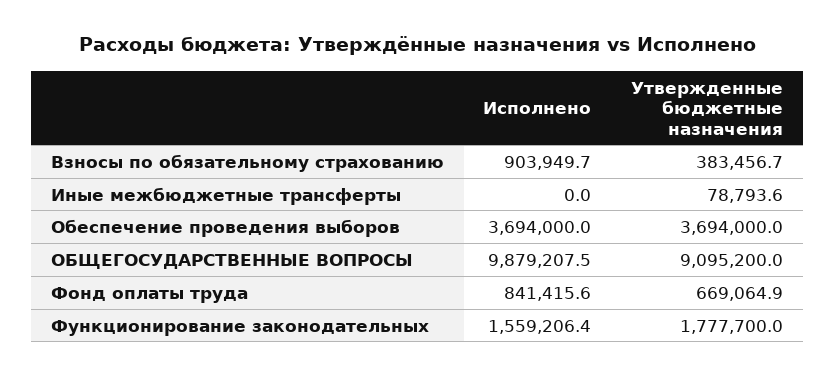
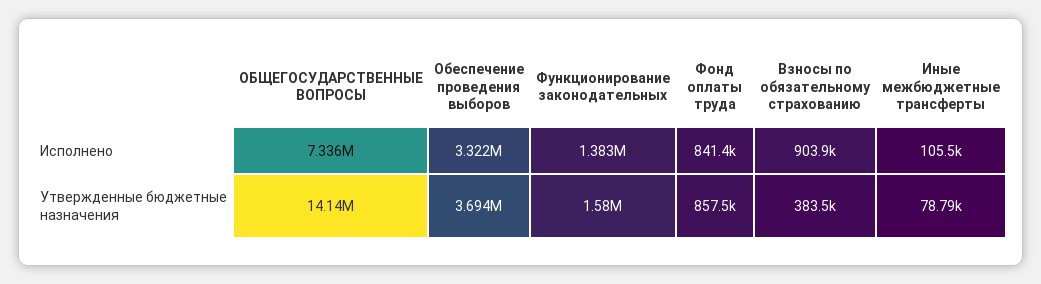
  {
    "Исполнено": {
      "Взносы по обязательному страхованию": 903949.7,
-     "Иные межбюджетные трансферты": 0,
+     "Иные межбюджетные трансферты": 105500,
-     "Обеспечение проведения выборов": 3694000,
+     "Обеспечение проведения выборов": 3322000,
-     "ОБЩЕГОСУДАРСТВЕННЫЕ ВОПРОСЫ": 9879207.5,
+     "ОБЩЕГОСУДАРСТВЕННЫЕ ВОПРОСЫ": 7336000,
      "Фонд оплаты труда": 841415.6,
-     "Функционирование законодательных": 1559206.4
+     "Функционирование законодательных": 1383000
    },
    "Утвержденные бюджетные назначения": {
      "Взносы по обязательному страхованию": 383456.7,
      "Иные межбюджетные трансферты": 78793.6,
      "Обеспечение проведения выборов": 3694000,
-     "ОБЩЕГОСУДАРСТВЕННЫЕ ВОПРОСЫ": 9095200,
+     "ОБЩЕГОСУДАРСТВЕННЫЕ ВОПРОСЫ": 14140000,
-     "Фонд оплаты труда": 669064.9,
+     "Фонд оплаты труда": 857500,
-     "Функционирование законодательных": 1777700
+     "Функционирование законодательных": 1580000
    }
  }

